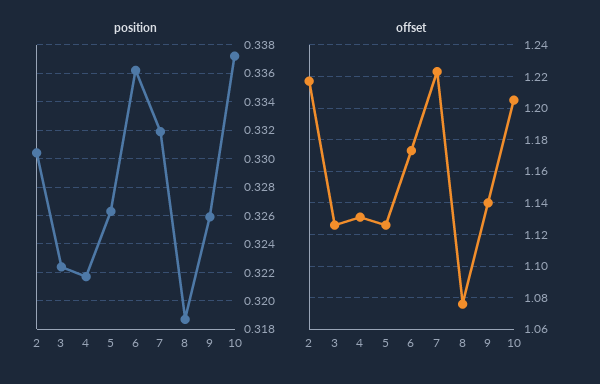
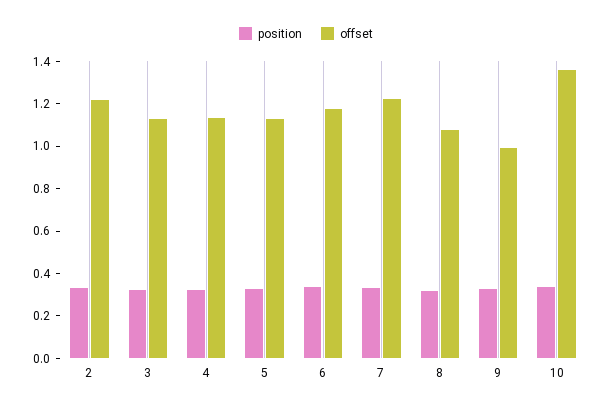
  {
    "position": {
      "2": 0.3305,
      "3": 0.3225,
      "4": 0.3215,
      "5": 0.3265,
      "6": 0.336,
      "7": 0.332,
      "8": 0.3185,
      "9": 0.326,
      "10": 0.337
    },
    "offset": {
      "2": 1.215,
      "3": 1.125,
      "4": 1.13,
      "5": 1.125,
      "6": 1.175,
      "7": 1.225,
      "8": 1.075,
-     "9": 1.14,
+     "9": 1,
-     "10": 1.205
+     "10": 1.35
    }
  }

